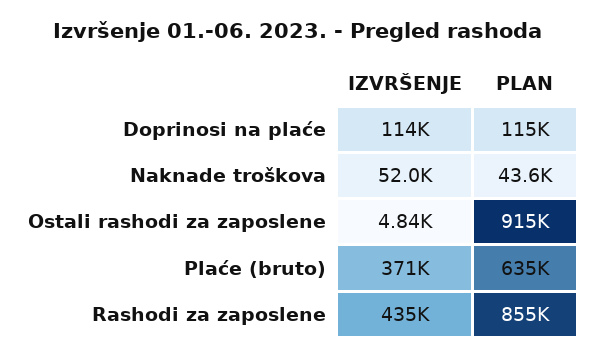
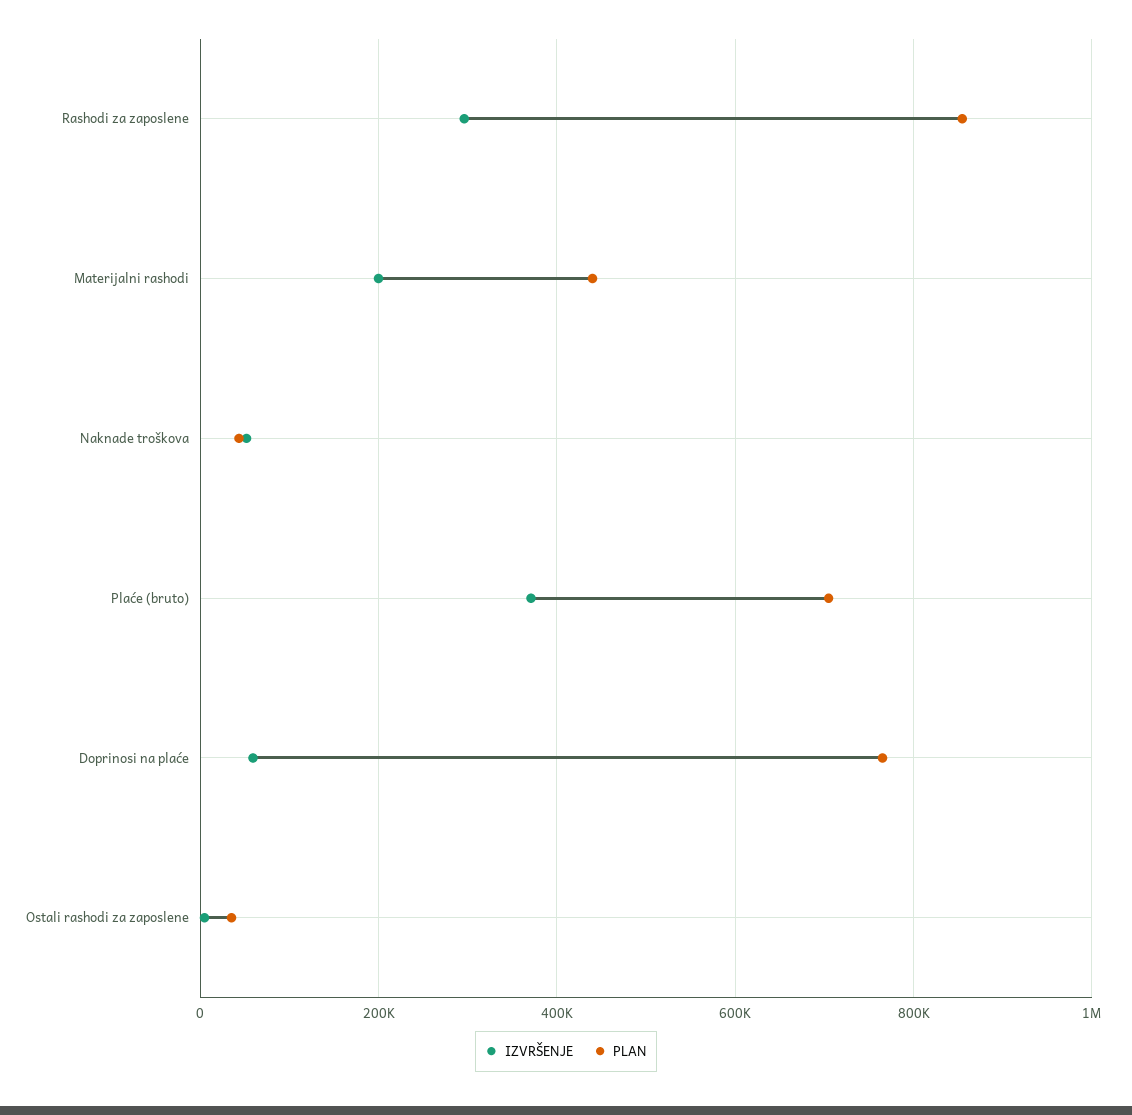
  {
    "IZVRŠENJE": {
-     "Doprinosi na plaće": 114000,
+     "Doprinosi na plaće": 60000,
      "Naknade troškova": 52000,
      "Ostali rashodi za zaposlene": 4840,
      "Plaće (bruto)": 371000,
-     "Rashodi za zaposlene": 435000
+     "Rashodi za zaposlene": 300000,
+     "Materijalni rashodi": 200000
    },
    "PLAN": {
-     "Doprinosi na plaće": 115000,
+     "Doprinosi na plaće": 760000,
      "Naknade troškova": 43600,
-     "Ostali rashodi za zaposlene": 915000,
+     "Ostali rashodi za zaposlene": 40000,
-     "Plaće (bruto)": 635000,
+     "Plaće (bruto)": 700000,
-     "Rashodi za zaposlene": 855000
+     "Rashodi za zaposlene": 855000,
+     "Materijalni rashodi": 440000
    }
  }

